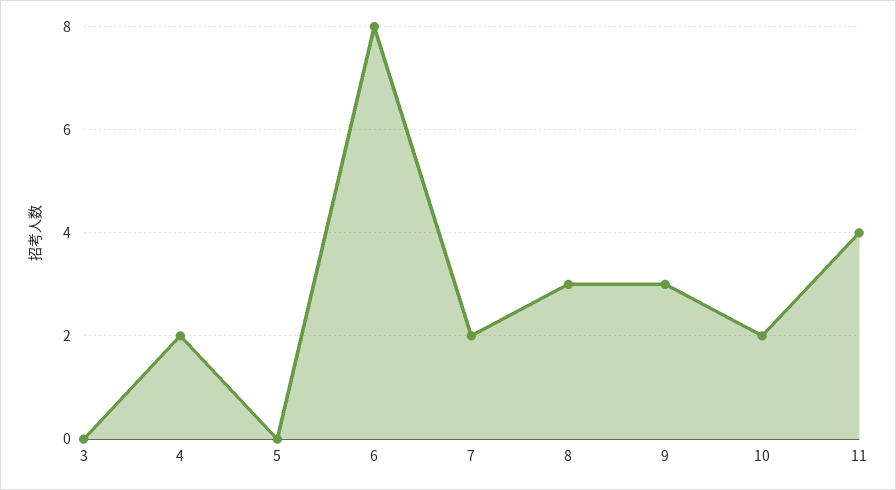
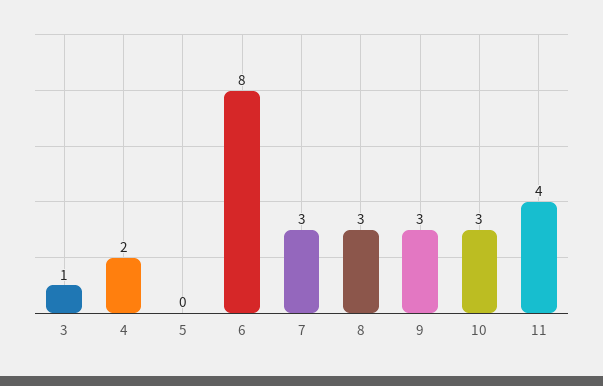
  {
-   "3": 0,
+   "3": 1,
    "4": 2,
    "5": 0,
    "6": 8,
-   "7": 2,
+   "7": 3,
    "8": 3,
    "9": 3,
-   "10": 2,
+   "10": 3,
    "11": 4
  }

